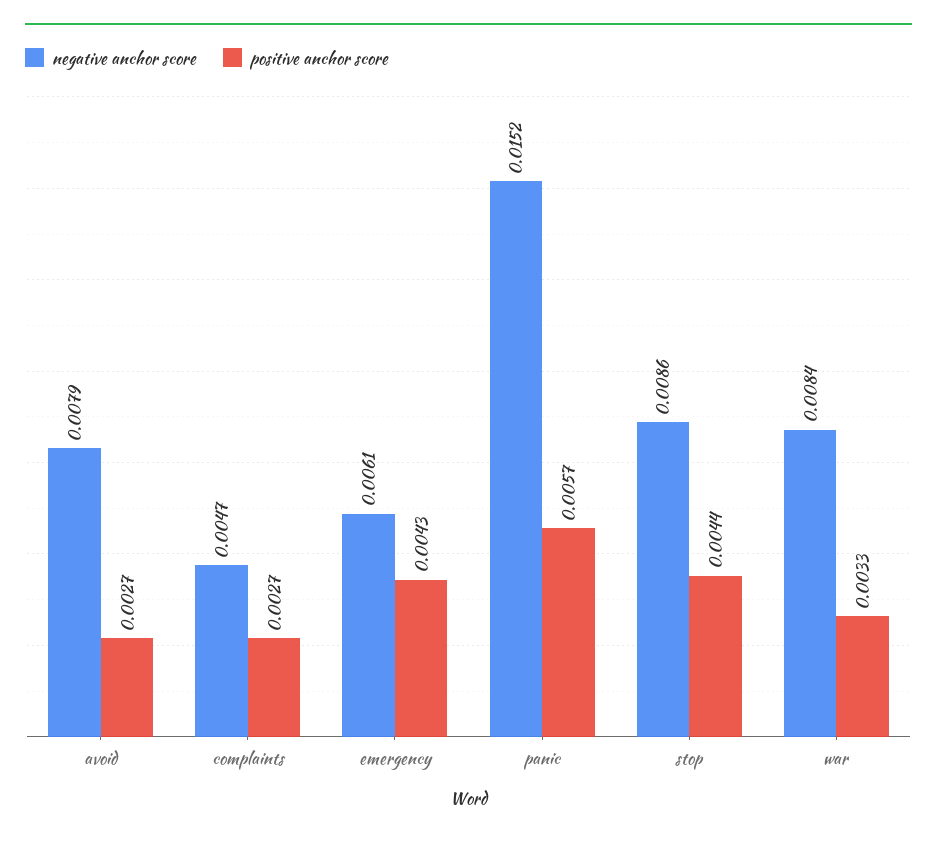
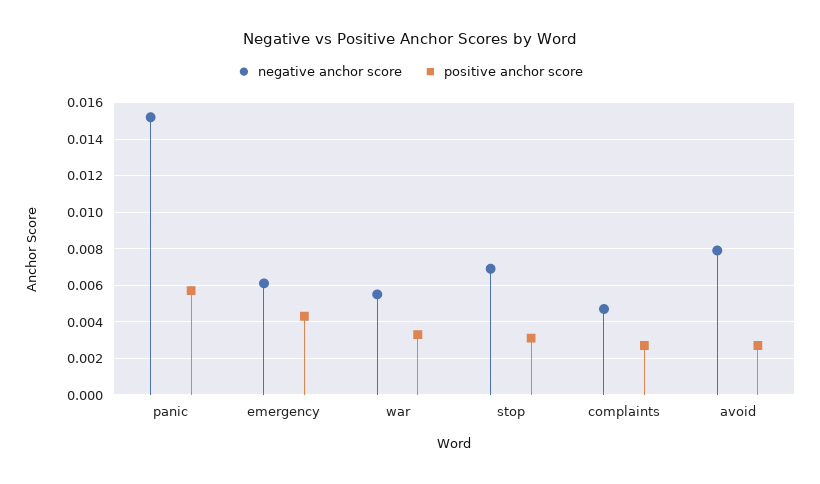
  {
    "negative anchor score": {
      "avoid": 0.0079,
      "complaints": 0.0047,
      "emergency": 0.0061,
      "panic": 0.0152,
-     "stop": 0.0086,
+     "stop": 0.007,
-     "war": 0.0084
+     "war": 0.0055
    },
    "positive anchor score": {
      "avoid": 0.0027,
      "complaints": 0.0027,
      "emergency": 0.0043,
      "panic": 0.0057,
-     "stop": 0.0044,
+     "stop": 0.003,
      "war": 0.0033
    }
  }

